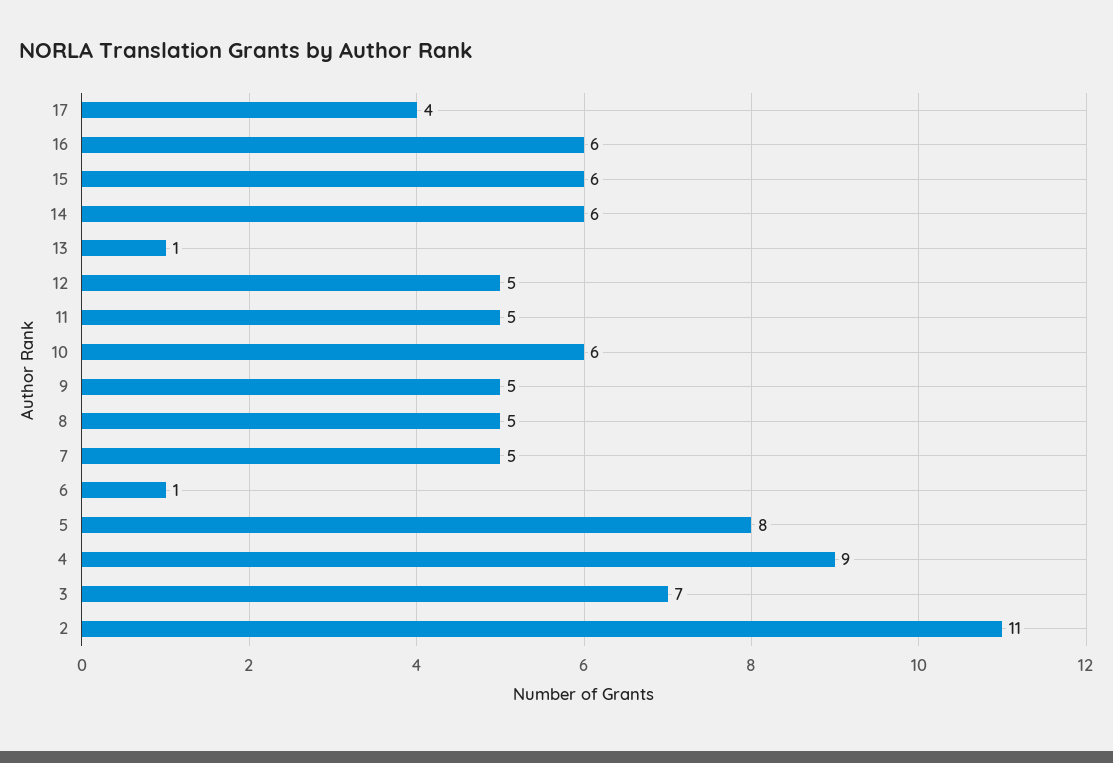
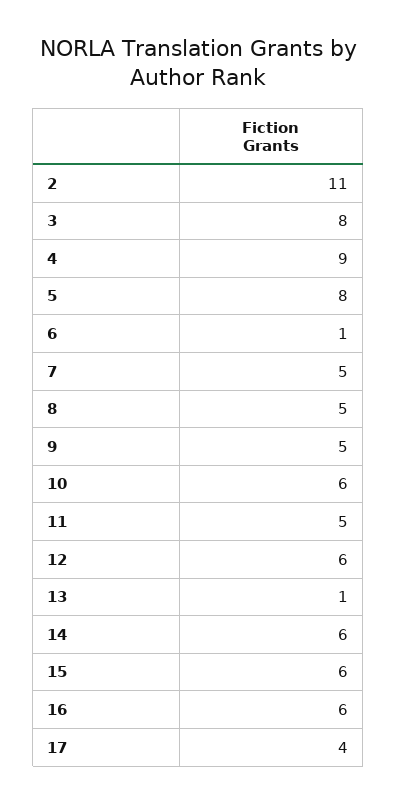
  {
    "17": 4,
    "16": 6,
    "15": 6,
    "14": 6,
    "13": 1,
-   "12": 5,
+   "12": 6,
    "11": 5,
    "10": 6,
    "9": 5,
    "8": 5,
    "7": 5,
    "6": 1,
    "5": 8,
    "4": 9,
-   "3": 7,
+   "3": 8,
    "2": 11
  }

